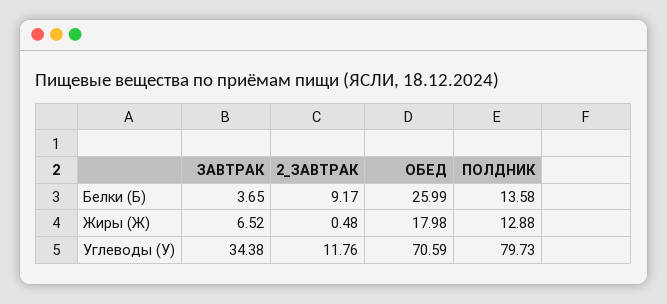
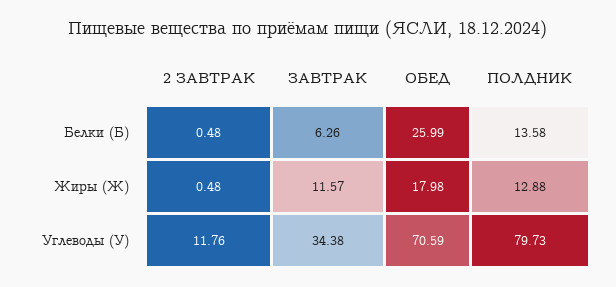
  {
    "ЗАВТРАК": {
-     "Белки (Б)": 3.65,
+     "Белки (Б)": 6.26,
-     "Жиры (Ж)": 6.52,
+     "Жиры (Ж)": 11.57,
      "Углеводы (У)": 34.38
    },
    "2_ЗАВТРАК": {
-     "Белки (Б)": 9.17,
+     "Белки (Б)": 0.48,
      "Жиры (Ж)": 0.48,
      "Углеводы (У)": 11.76
    },
    "ОБЕД": {
      "Белки (Б)": 25.99,
      "Жиры (Ж)": 17.98,
      "Углеводы (У)": 70.59
    },
    "ПОЛДНИК": {
      "Белки (Б)": 13.58,
      "Жиры (Ж)": 12.88,
      "Углеводы (У)": 79.73
    }
  }

